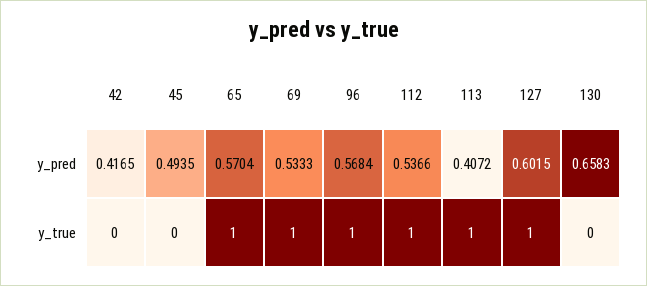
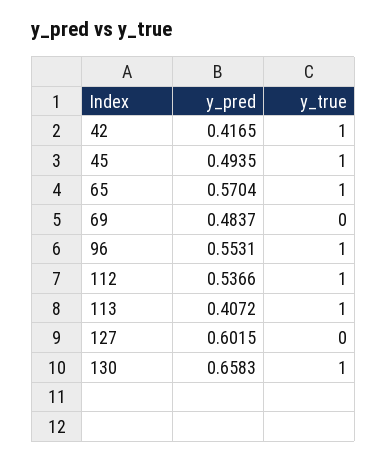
  {
    "42": {
      "y_pred": 0.4165,
-     "y_true": 0
+     "y_true": 1
    },
    "45": {
      "y_pred": 0.4935,
-     "y_true": 0
+     "y_true": 1
    },
    "65": {
      "y_pred": 0.5704,
      "y_true": 1
    },
    "69": {
-     "y_pred": 0.5333,
+     "y_pred": 0.4837,
-     "y_true": 1
+     "y_true": 0
    },
    "96": {
-     "y_pred": 0.5684,
+     "y_pred": 0.5531,
      "y_true": 1
    },
    "112": {
      "y_pred": 0.5366,
      "y_true": 1
    },
    "113": {
      "y_pred": 0.4072,
      "y_true": 1
    },
    "127": {
      "y_pred": 0.6015,
-     "y_true": 1
+     "y_true": 0
    },
    "130": {
      "y_pred": 0.6583,
-     "y_true": 0
+     "y_true": 1
    }
  }

